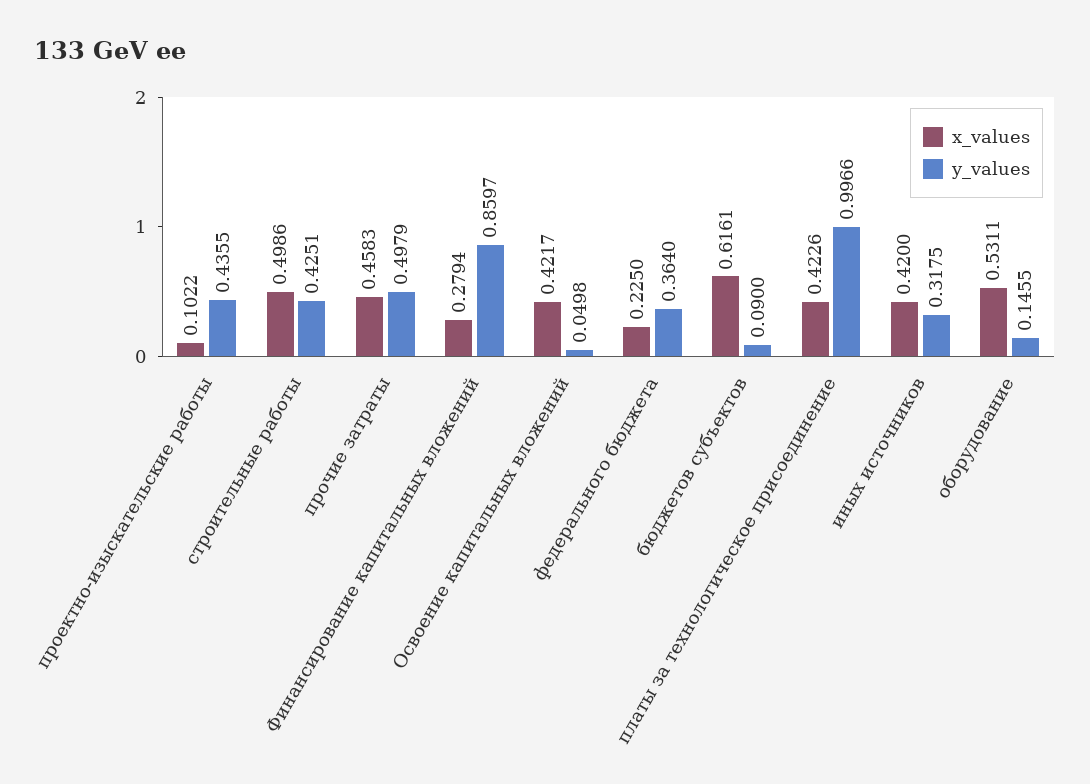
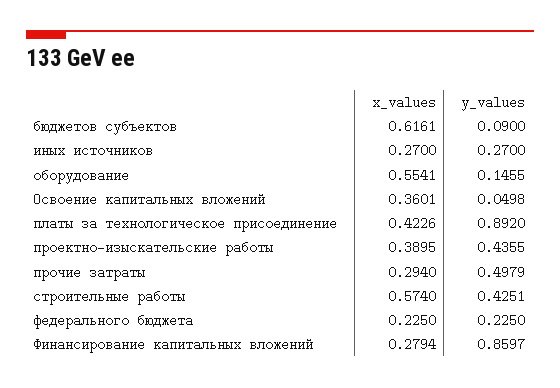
  {
    "x_values": {
-     "проектно-изыскательские работы": 0.1022,
+     "проектно-изыскательские работы": 0.3895,
-     "строительные работы": 0.4986,
+     "строительные работы": 0.574,
-     "прочие затраты": 0.4583,
+     "прочие затраты": 0.294,
      "Финансирование капитальных вложений": 0.2794,
-     "Освоение капитальных вложений": 0.4217,
+     "Освоение капитальных вложений": 0.3601,
      "федерального бюджета": 0.225,
      "бюджетов субъектов": 0.6161,
      "платы за технологическое присоединение": 0.4226,
-     "иных источников": 0.42,
+     "иных источников": 0.27,
-     "оборудование": 0.5311
+     "оборудование": 0.5541
    },
    "y_values": {
      "проектно-изыскательские работы": 0.4355,
      "строительные работы": 0.4251,
      "прочие затраты": 0.4979,
      "Финансирование капитальных вложений": 0.8597,
      "Освоение капитальных вложений": 0.0498,
-     "федерального бюджета": 0.364,
+     "федерального бюджета": 0.225,
      "бюджетов субъектов": 0.09,
-     "платы за технологическое присоединение": 0.9966,
+     "платы за технологическое присоединение": 0.892,
-     "иных источников": 0.3175,
+     "иных источников": 0.27,
      "оборудование": 0.1455
    }
  }

